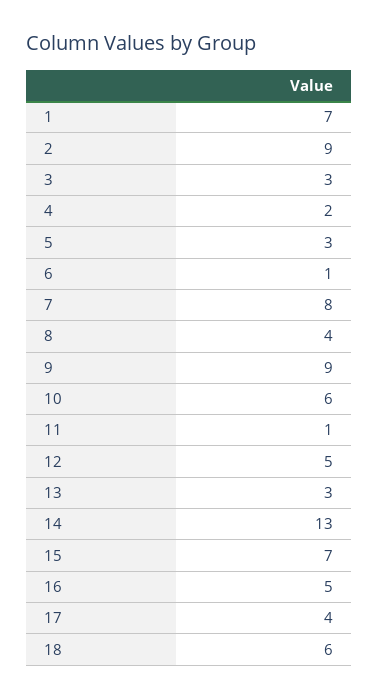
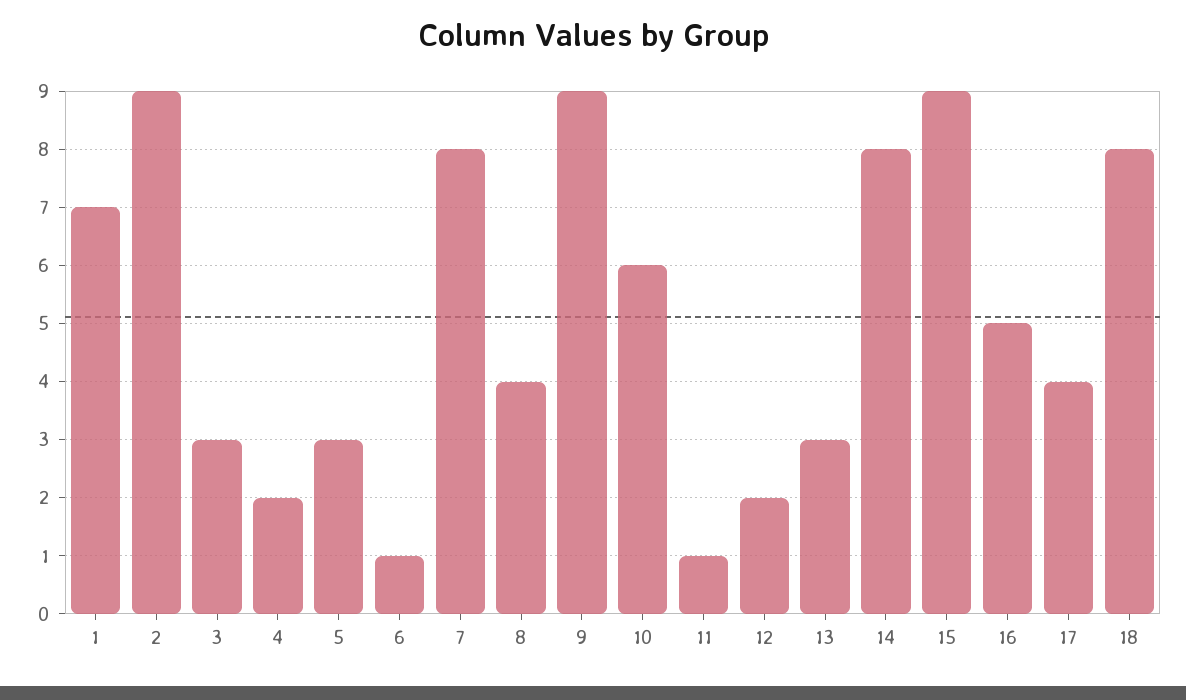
  {
    "1": 7,
    "2": 9,
    "3": 3,
    "4": 2,
    "5": 3,
    "6": 1,
    "7": 8,
    "8": 4,
    "9": 9,
    "10": 6,
    "11": 1,
-   "12": 5,
+   "12": 2,
    "13": 3,
-   "14": 13,
+   "14": 8,
-   "15": 7,
+   "15": 9,
    "16": 5,
    "17": 4,
-   "18": 6
+   "18": 8
  }

